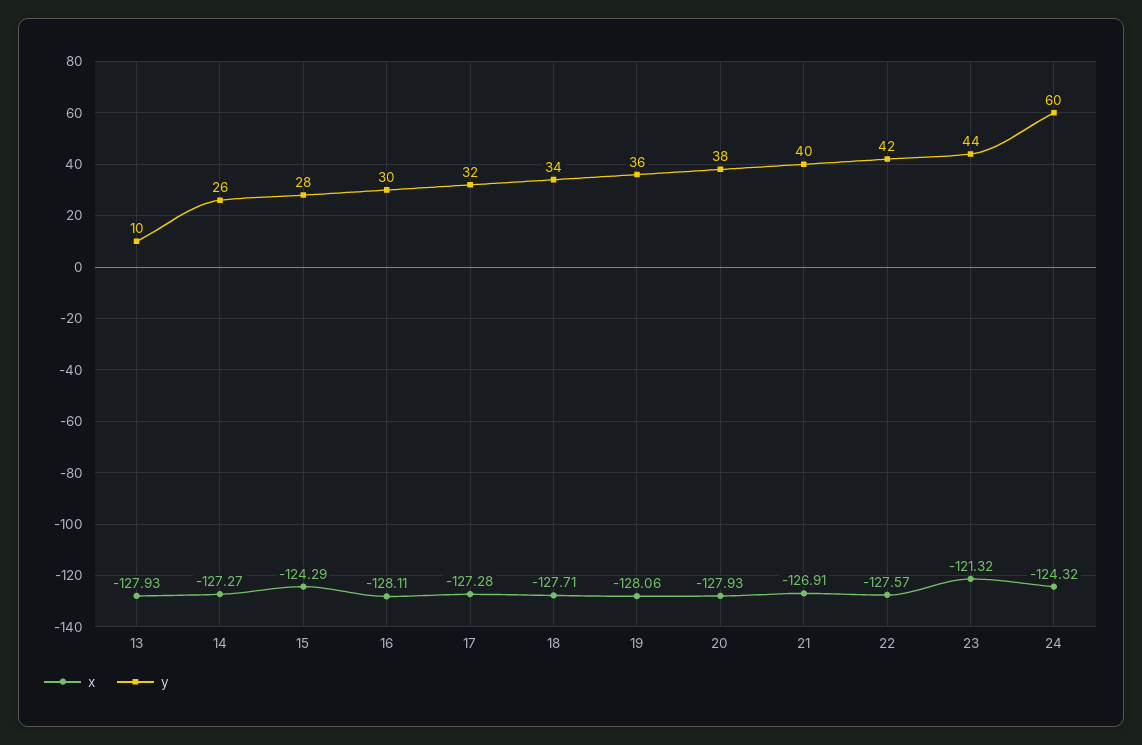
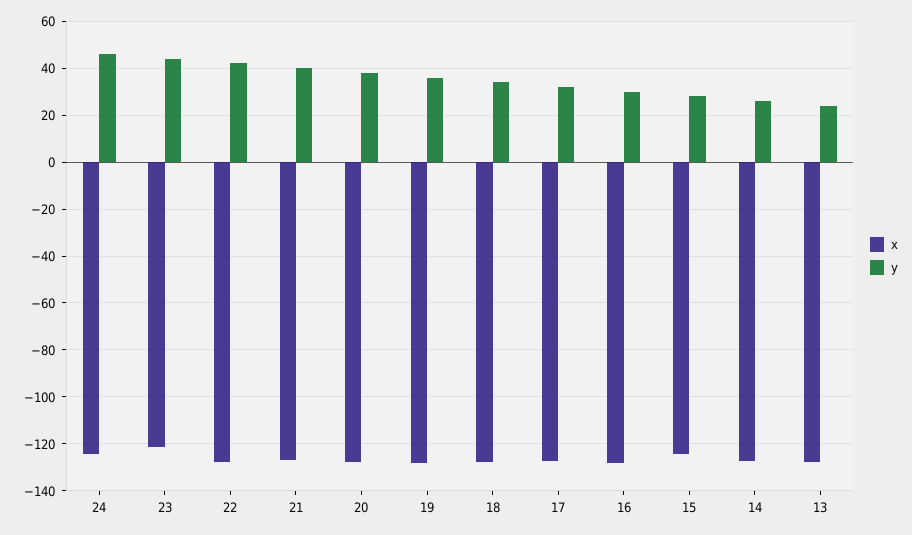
  {
    "x": {
      "13": -127.93,
      "14": -127.27,
      "15": -124.29,
      "16": -128.11,
      "17": -127.28,
      "18": -127.71,
      "19": -128.06,
      "20": -127.93,
      "21": -126.91,
      "22": -127.57,
      "23": -121.32,
      "24": -124.32
    },
    "y": {
-     "13": 10,
+     "13": 25,
      "14": 26,
      "15": 28,
      "16": 30,
      "17": 32,
      "18": 34,
      "19": 36,
      "20": 38,
      "21": 40,
      "22": 42,
      "23": 44,
-     "24": 60
+     "24": 45
    }
  }

